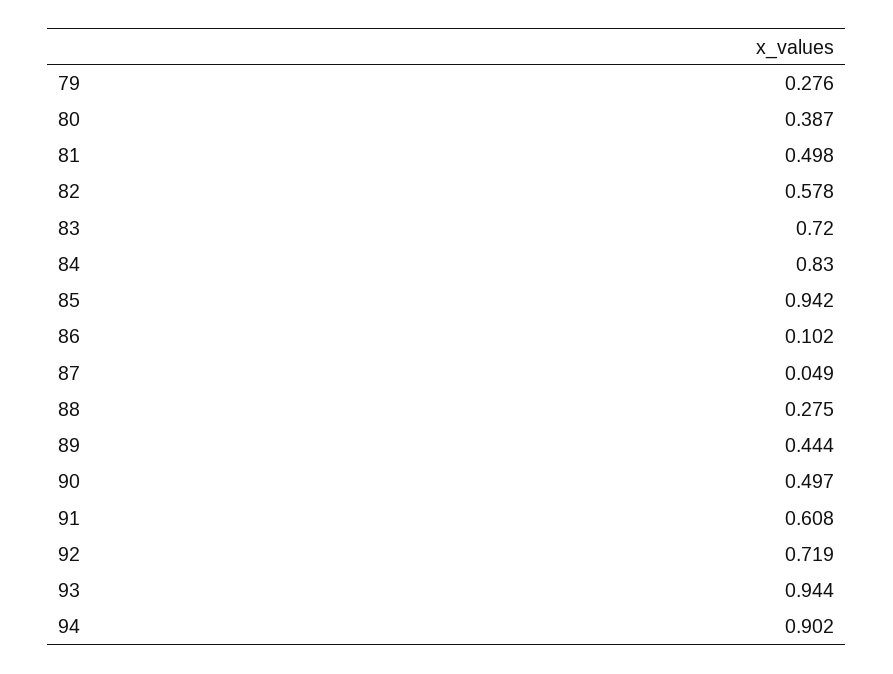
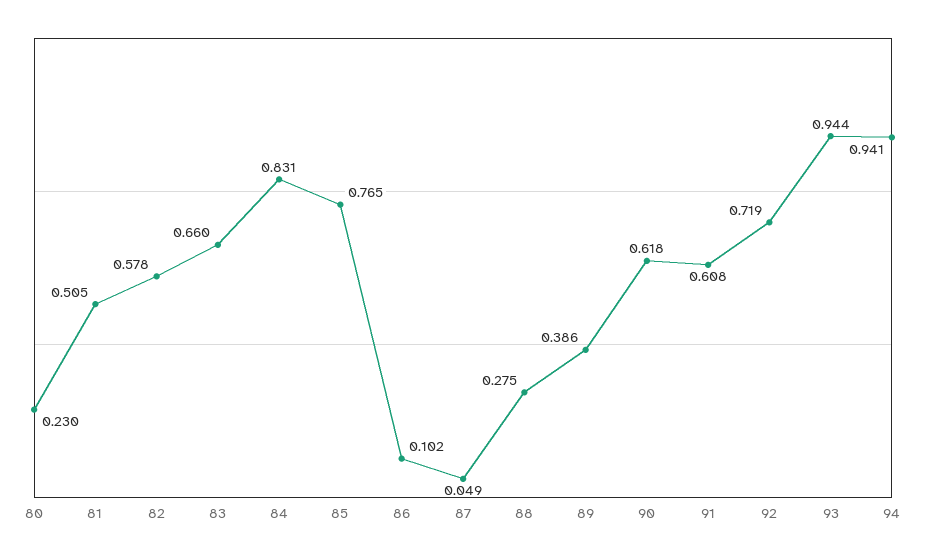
  {
-   "79": 0.276,
-   "80": 0.387,
+   "80": 0.23,
-   "81": 0.498,
+   "81": 0.505,
    "82": 0.578,
-   "83": 0.72,
+   "83": 0.66,
-   "84": 0.83,
+   "84": 0.831,
-   "85": 0.942,
+   "85": 0.765,
    "86": 0.102,
    "87": 0.049,
    "88": 0.275,
-   "89": 0.444,
+   "89": 0.386,
-   "90": 0.497,
+   "90": 0.618,
    "91": 0.608,
    "92": 0.719,
    "93": 0.944,
-   "94": 0.902
+   "94": 0.941
  }

